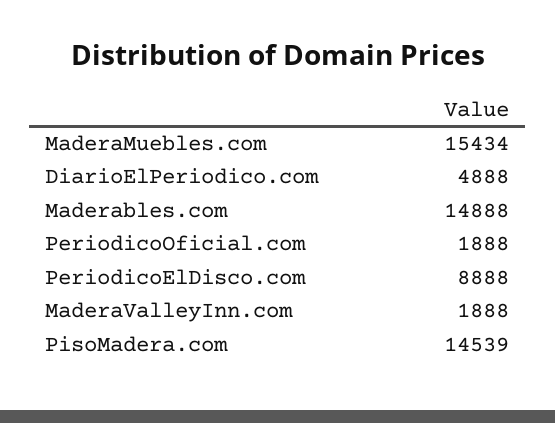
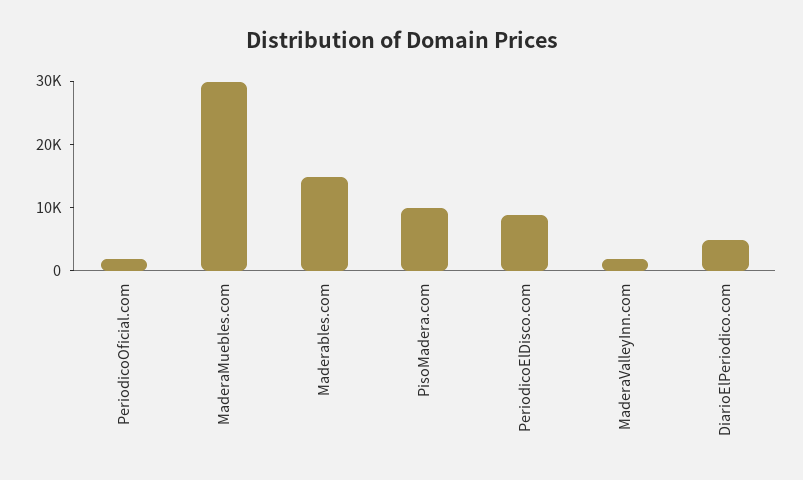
  {
-   "MaderaMuebles.com": 15434,
+   "MaderaMuebles.com": 30000,
    "DiarioElPeriodico.com": 4888,
    "Maderables.com": 14888,
    "PeriodicoOficial.com": 1888,
    "PeriodicoElDisco.com": 8888,
    "MaderaValleyInn.com": 1888,
-   "PisoMadera.com": 14539
+   "PisoMadera.com": 10000
  }

